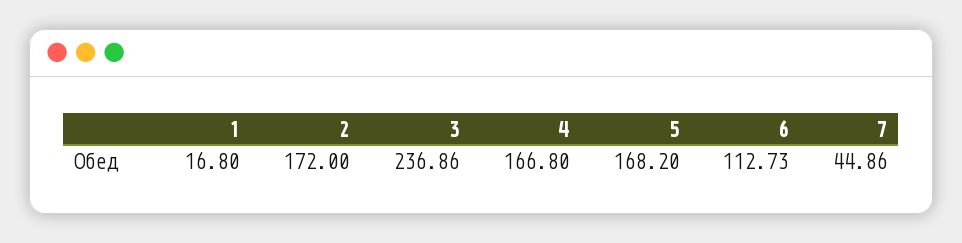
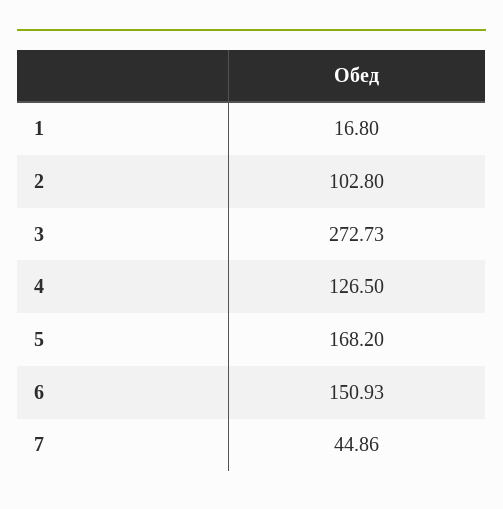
  {
    "1": 16.8,
-   "2": 172,
+   "2": 102.8,
-   "3": 236.86,
+   "3": 272.73,
-   "4": 166.8,
+   "4": 126.5,
    "5": 168.2,
-   "6": 112.73,
+   "6": 150.93,
    "7": 44.86
  }

